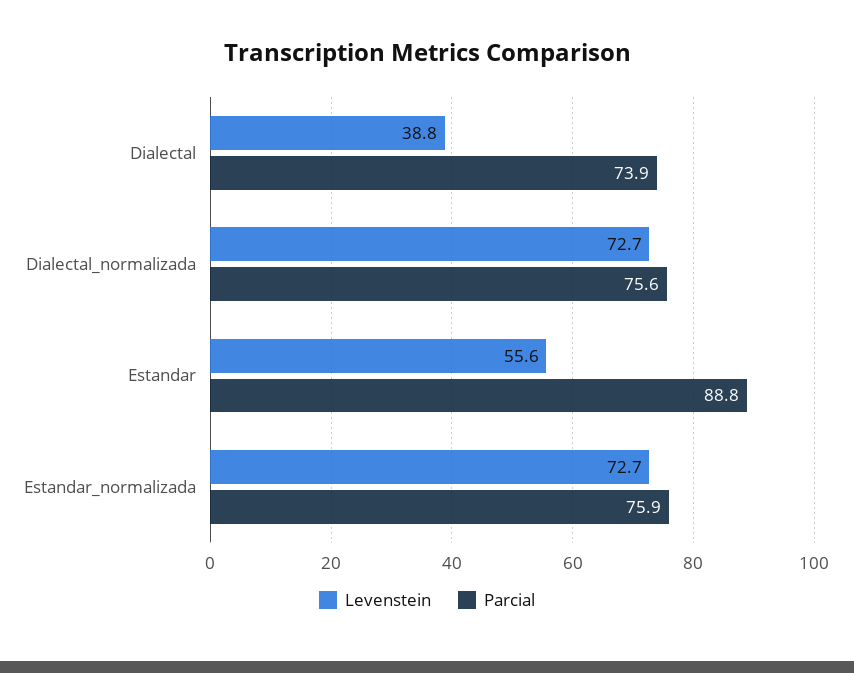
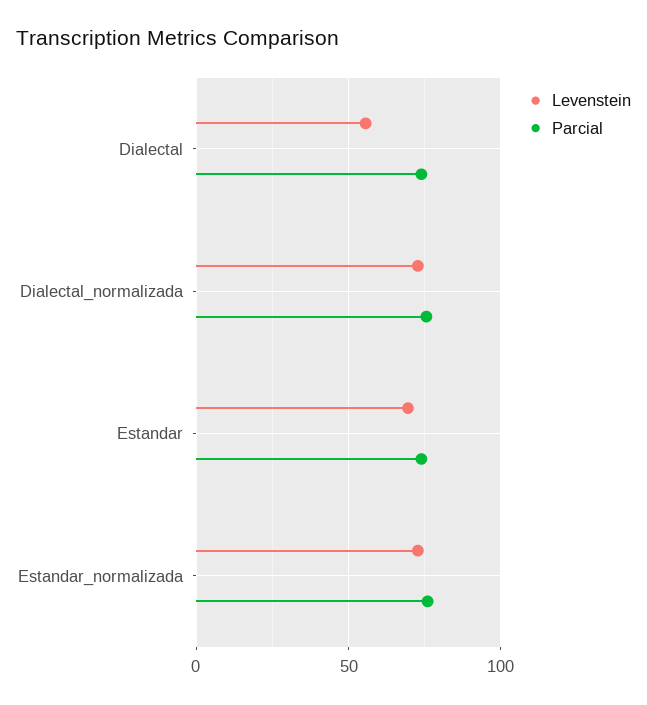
  {
    "Levenstein": {
-     "Dialectal": 38.8,
+     "Dialectal": 55,
      "Dialectal_normalizada": 72.7,
-     "Estandar": 55.6,
+     "Estandar": 70,
      "Estandar_normalizada": 72.7
    },
    "Parcial": {
      "Dialectal": 73.9,
      "Dialectal_normalizada": 75.6,
-     "Estandar": 88.8,
+     "Estandar": 75,
      "Estandar_normalizada": 75.9
    }
  }

